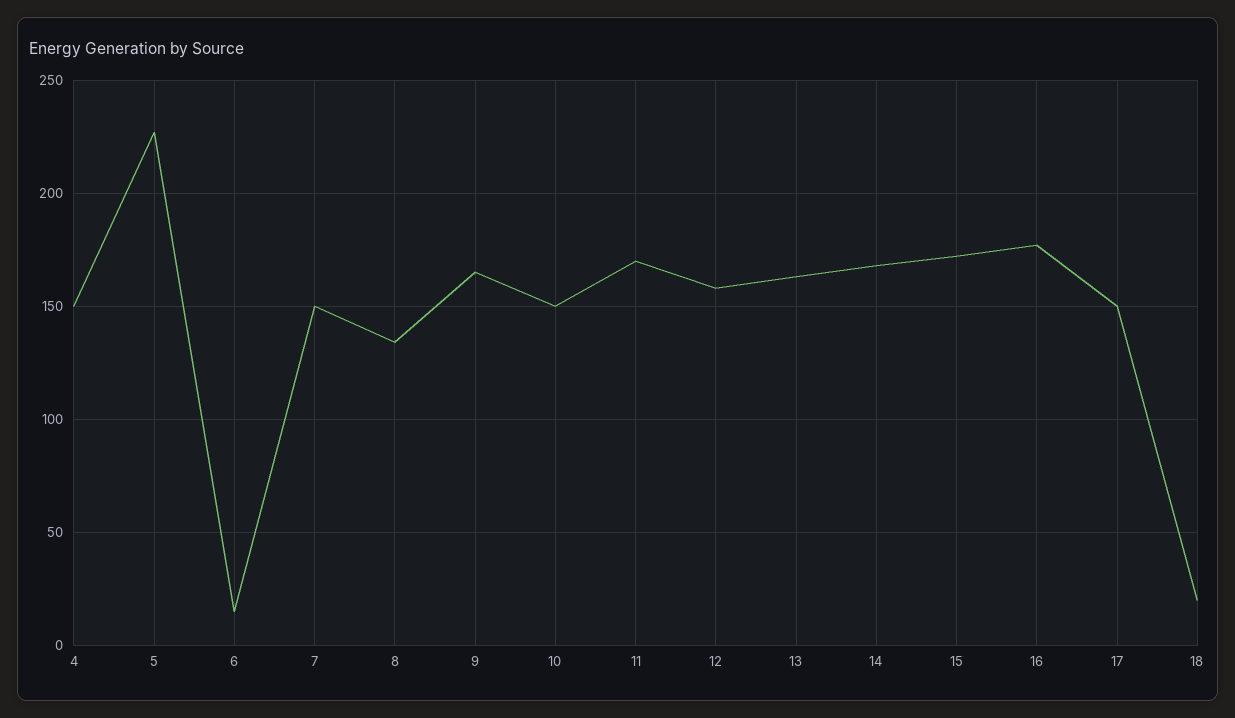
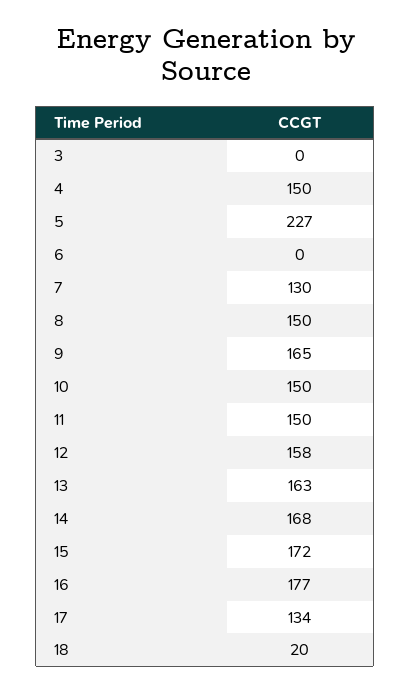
  {
    "4": 150,
    "5": 227,
-   "6": 15,
+   "6": 0,
-   "7": 150,
+   "7": 130,
-   "8": 135,
+   "8": 150,
    "9": 165,
    "10": 150,
-   "11": 170,
+   "11": 150,
    "12": 158,
    "13": 163,
    "14": 168,
    "15": 172,
    "16": 177,
-   "17": 150,
+   "17": 134,
-   "18": 20
+   "18": 20,
+   "3": 0
  }

